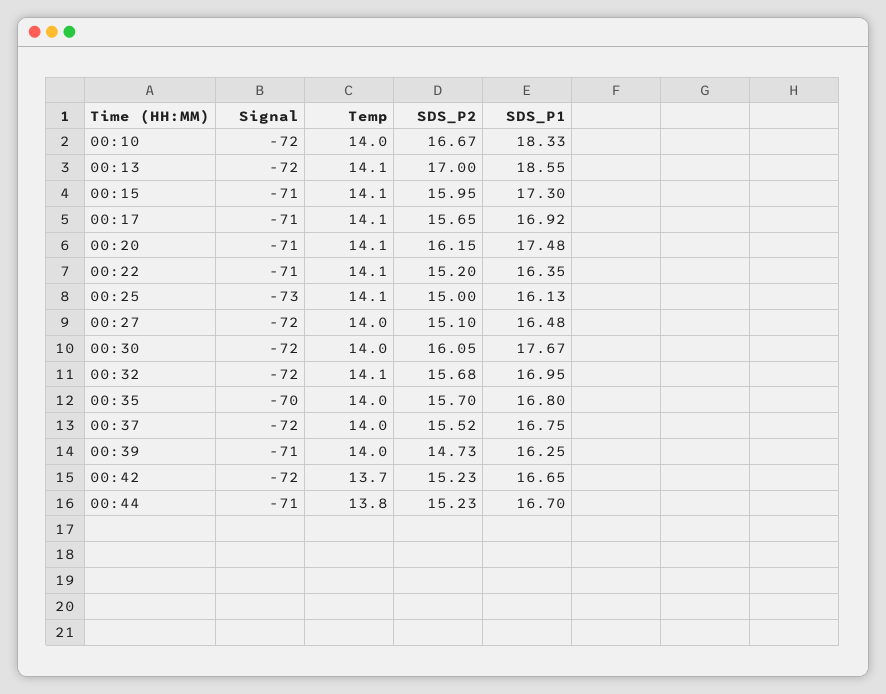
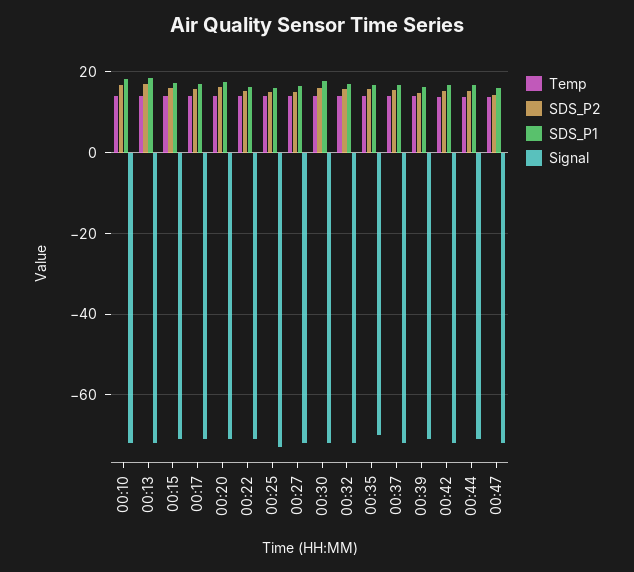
  {
    "Signal": {
      "00:10": -72,
      "00:13": -72,
      "00:15": -71,
      "00:17": -71,
      "00:20": -71,
      "00:22": -71,
      "00:25": -73,
      "00:27": -72,
      "00:30": -72,
      "00:32": -72,
      "00:35": -70,
      "00:37": -72,
      "00:39": -71,
      "00:42": -72,
-     "00:44": -71
+     "00:44": -71,
+     "00:47": -72
    },
    "Temp": {
      "00:10": 14,
      "00:13": 14.1,
      "00:15": 14.1,
      "00:17": 14.1,
      "00:20": 14.1,
      "00:22": 14.1,
      "00:25": 14.1,
      "00:27": 14,
      "00:30": 14,
      "00:32": 14.1,
      "00:35": 14,
      "00:37": 14,
      "00:39": 14,
      "00:42": 13.7,
-     "00:44": 13.8
+     "00:44": 13.8,
+     "00:47": 14
    },
    "SDS_P2": {
      "00:10": 16.67,
      "00:13": 17,
      "00:15": 15.95,
      "00:17": 15.65,
      "00:20": 16.15,
      "00:22": 15.2,
      "00:25": 15,
      "00:27": 15.1,
      "00:30": 16.05,
      "00:32": 15.68,
      "00:35": 15.7,
      "00:37": 15.52,
      "00:39": 14.73,
      "00:42": 15.23,
-     "00:44": 15.23
+     "00:44": 15.23,
+     "00:47": 14
    },
    "SDS_P1": {
      "00:10": 18.33,
      "00:13": 18.55,
      "00:15": 17.3,
      "00:17": 16.92,
      "00:20": 17.48,
      "00:22": 16.35,
      "00:25": 16.13,
      "00:27": 16.48,
      "00:30": 17.67,
      "00:32": 16.95,
      "00:35": 16.8,
      "00:37": 16.75,
      "00:39": 16.25,
      "00:42": 16.65,
-     "00:44": 16.7
+     "00:44": 16.7,
+     "00:47": 16
    }
  }

